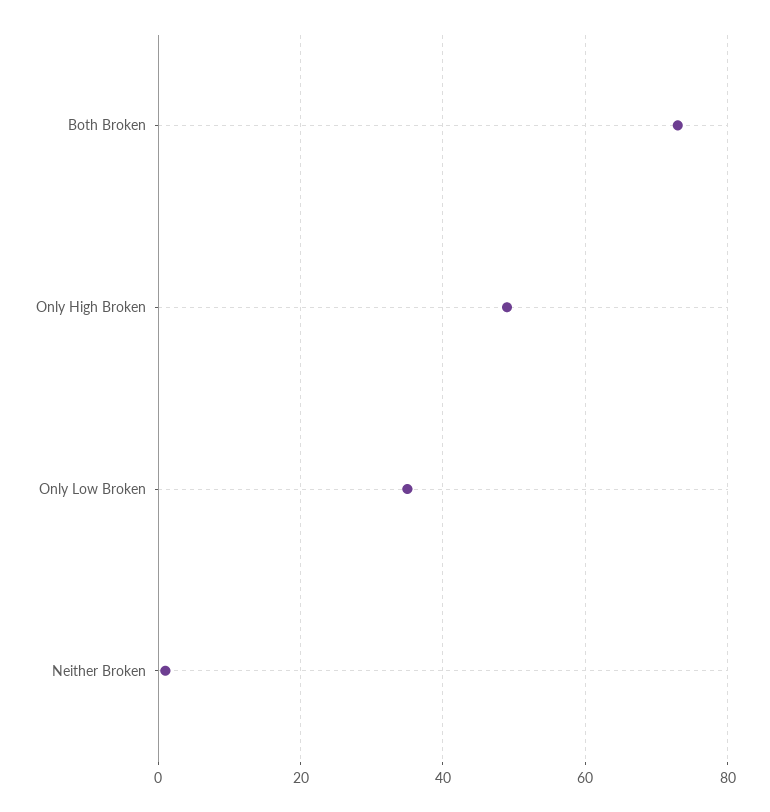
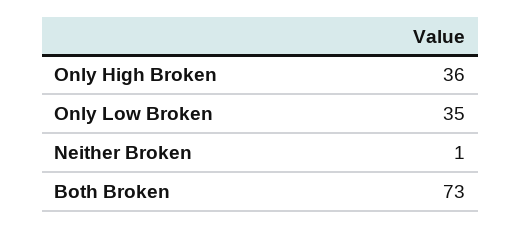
  {
    "Both Broken": 73,
-   "Only High Broken": 50,
+   "Only High Broken": 36,
    "Only Low Broken": 35,
    "Neither Broken": 1
  }

